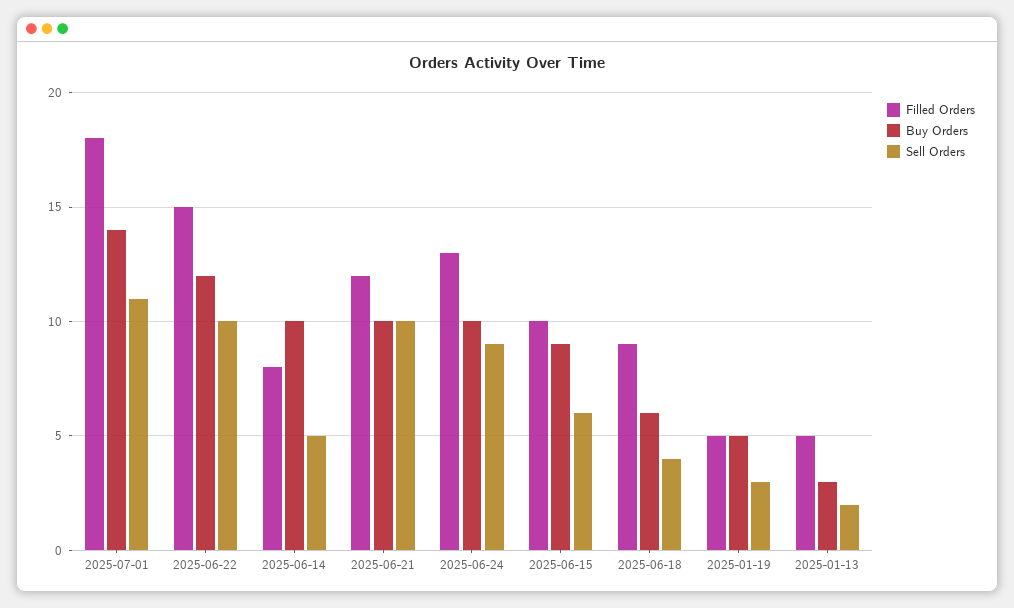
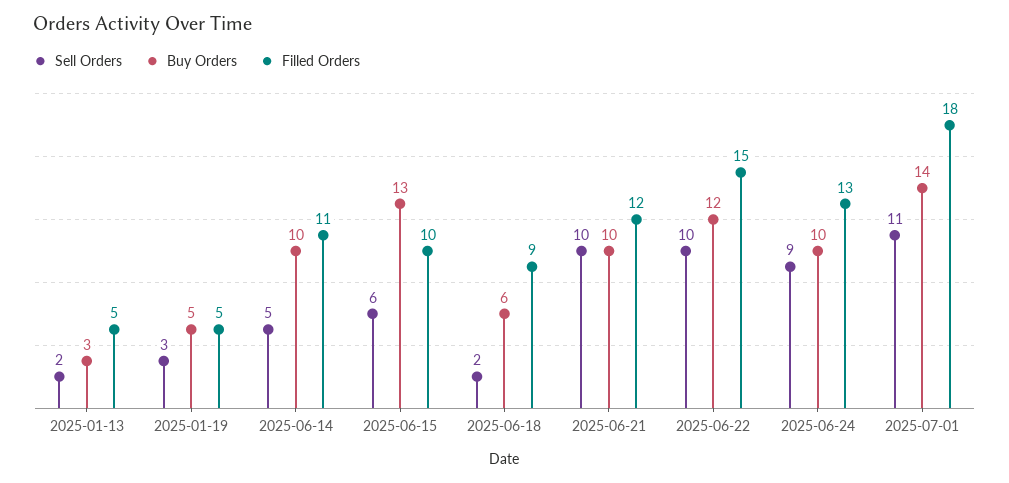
  {
    "Filled Orders": {
      "2025-07-01": 18,
      "2025-06-22": 15,
-     "2025-06-14": 8,
+     "2025-06-14": 11,
      "2025-06-21": 12,
      "2025-06-24": 13,
      "2025-06-15": 10,
      "2025-06-18": 9,
      "2025-01-19": 5,
      "2025-01-13": 5
    },
    "Buy Orders": {
      "2025-07-01": 14,
      "2025-06-22": 12,
      "2025-06-14": 10,
      "2025-06-21": 10,
      "2025-06-24": 10,
-     "2025-06-15": 9,
+     "2025-06-15": 13,
      "2025-06-18": 6,
      "2025-01-19": 5,
      "2025-01-13": 3
    },
    "Sell Orders": {
      "2025-07-01": 11,
      "2025-06-22": 10,
      "2025-06-14": 5,
      "2025-06-21": 10,
      "2025-06-24": 9,
      "2025-06-15": 6,
-     "2025-06-18": 4,
+     "2025-06-18": 2,
      "2025-01-19": 3,
      "2025-01-13": 2
    }
  }

